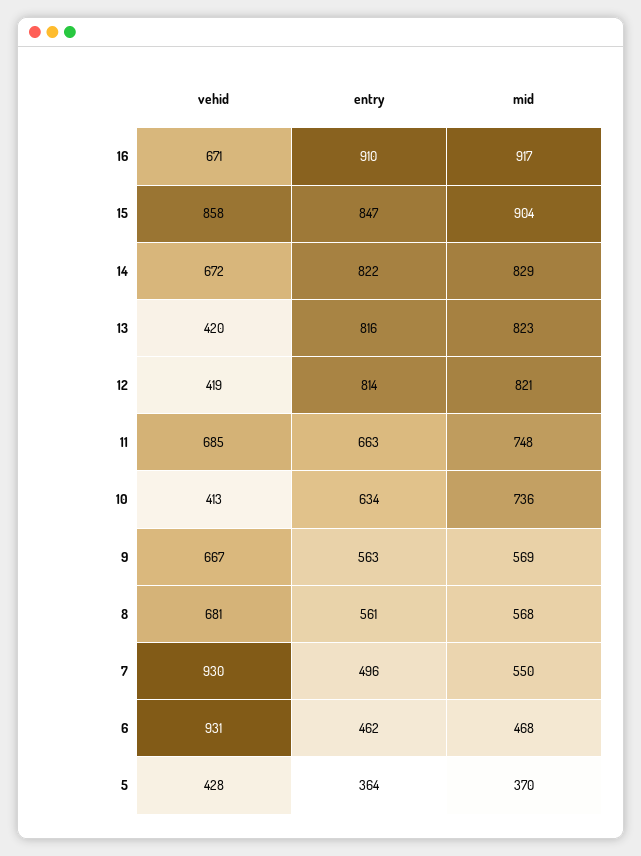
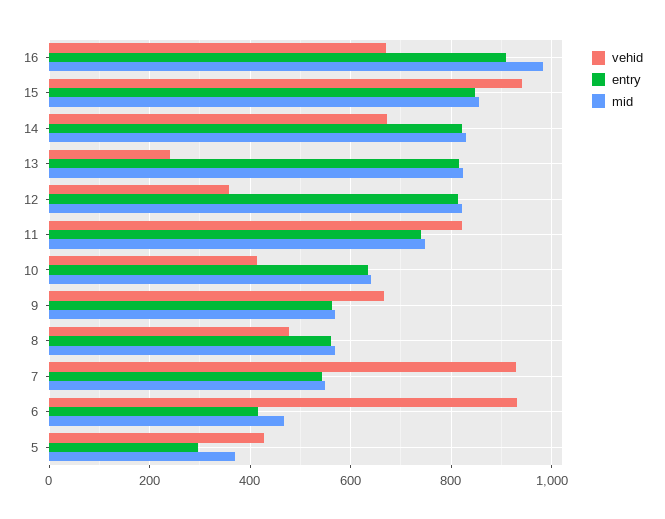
  {
    "vehid": {
      "16": 671,
-     "15": 858,
+     "15": 940,
      "14": 672,
-     "13": 420,
+     "13": 240,
-     "12": 419,
+     "12": 360,
-     "11": 685,
+     "11": 820,
      "10": 413,
      "9": 667,
-     "8": 681,
+     "8": 480,
      "7": 930,
      "6": 931,
      "5": 428
    },
    "entry": {
      "16": 910,
      "15": 847,
      "14": 822,
      "13": 816,
      "12": 814,
-     "11": 663,
+     "11": 740,
      "10": 634,
      "9": 563,
      "8": 561,
-     "7": 496,
+     "7": 540,
-     "6": 462,
+     "6": 420,
-     "5": 364
+     "5": 300
    },
    "mid": {
-     "16": 917,
+     "16": 980,
-     "15": 904,
+     "15": 860,
      "14": 829,
      "13": 823,
      "12": 821,
      "11": 748,
-     "10": 736,
+     "10": 640,
      "9": 569,
      "8": 568,
      "7": 550,
      "6": 468,
      "5": 370
    }
  }

